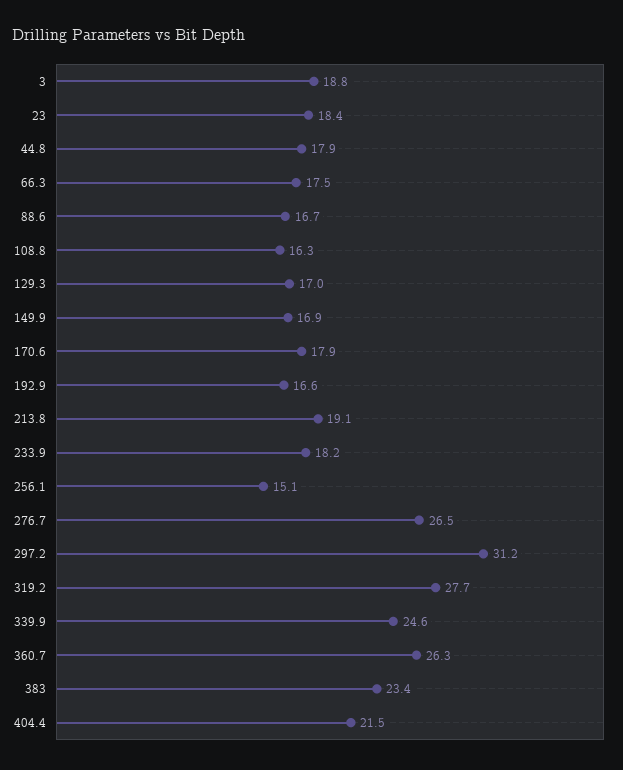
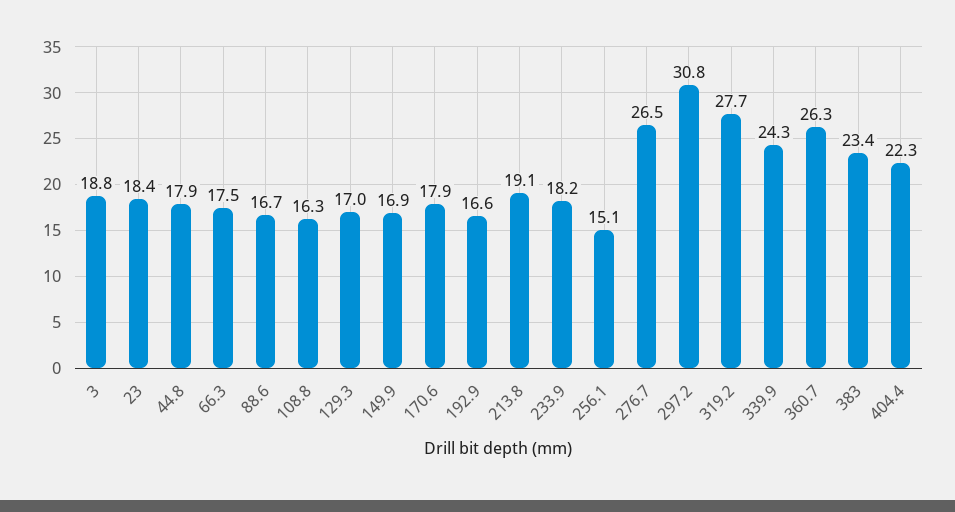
  {
    "3": 18.8,
    "23": 18.4,
    "44.8": 17.9,
    "66.3": 17.5,
    "88.6": 16.7,
    "108.8": 16.3,
    "129.3": 17,
    "149.9": 16.9,
    "170.6": 17.9,
    "192.9": 16.6,
    "213.8": 19.1,
    "233.9": 18.2,
    "256.1": 15.1,
    "276.7": 26.5,
-   "297.2": 31.2,
+   "297.2": 30.8,
    "319.2": 27.7,
-   "339.9": 24.6,
+   "339.9": 24.3,
    "360.7": 26.3,
    "383": 23.4,
-   "404.4": 21.5
+   "404.4": 22.3
  }

